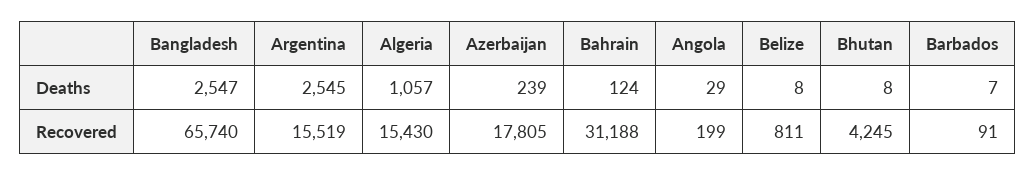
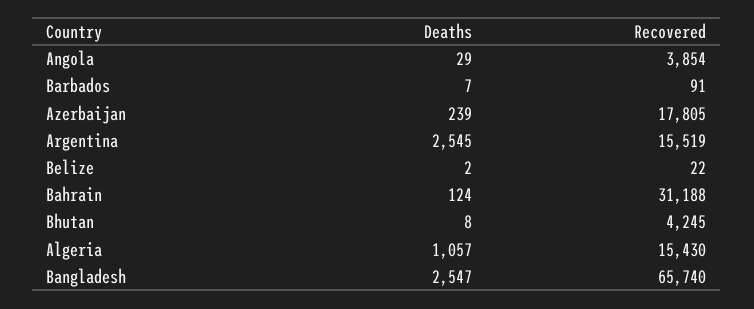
  {
    "Bangladesh": {
      "Deaths": 2547,
      "Recovered": 65740
    },
    "Argentina": {
      "Deaths": 2545,
      "Recovered": 15519
    },
    "Algeria": {
      "Deaths": 1057,
      "Recovered": 15430
    },
    "Azerbaijan": {
      "Deaths": 239,
      "Recovered": 17805
    },
    "Bahrain": {
      "Deaths": 124,
      "Recovered": 31188
    },
    "Angola": {
      "Deaths": 29,
-     "Recovered": 199
+     "Recovered": 3854
    },
    "Belize": {
-     "Deaths": 8,
+     "Deaths": 2,
-     "Recovered": 811
+     "Recovered": 22
    },
    "Bhutan": {
      "Deaths": 8,
      "Recovered": 4245
    },
    "Barbados": {
      "Deaths": 7,
      "Recovered": 91
    }
  }

